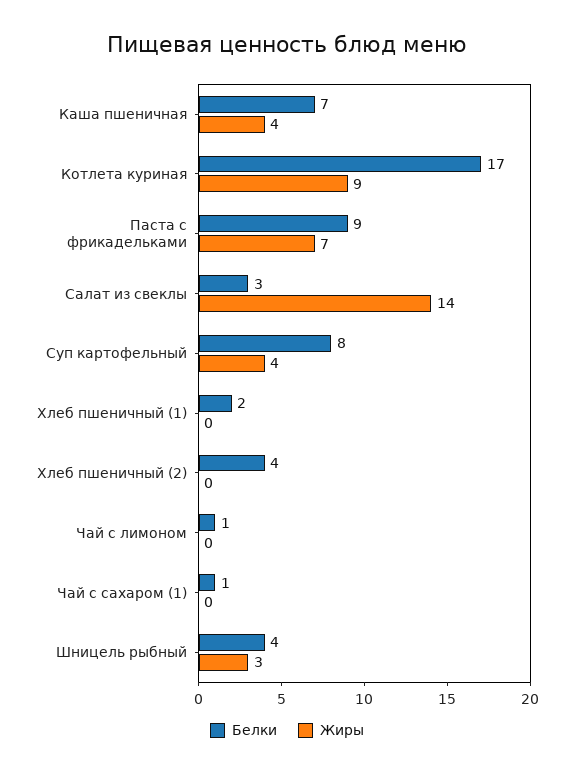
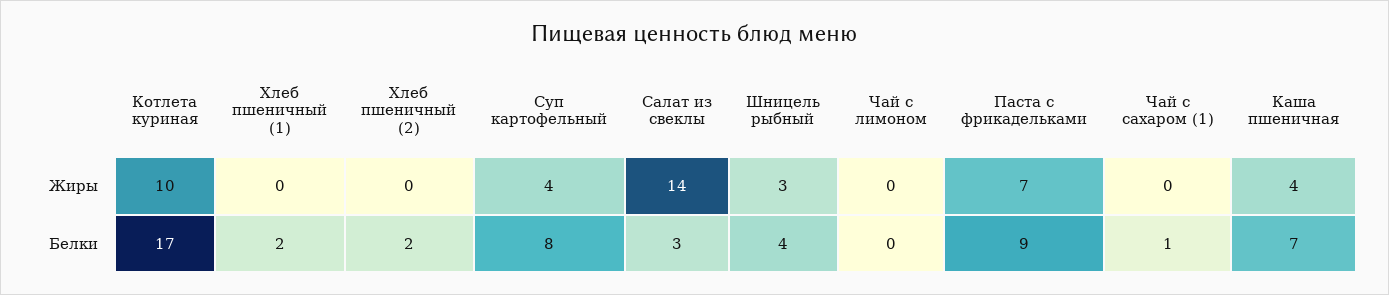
  {
    "Белки": {
      "Каша пшеничная": 7,
      "Котлета куриная": 17,
      "Паста с фрикадельками": 9,
      "Салат из свеклы": 3,
      "Суп картофельный": 8,
      "Хлеб пшеничный (1)": 2,
-     "Хлеб пшеничный (2)": 4,
+     "Хлеб пшеничный (2)": 2,
-     "Чай с лимоном": 1,
+     "Чай с лимоном": 0,
      "Чай с сахаром (1)": 1,
      "Шницель рыбный": 4
    },
    "Жиры": {
      "Каша пшеничная": 4,
-     "Котлета куриная": 9,
+     "Котлета куриная": 10,
      "Паста с фрикадельками": 7,
      "Салат из свеклы": 14,
      "Суп картофельный": 4,
      "Хлеб пшеничный (1)": 0,
      "Хлеб пшеничный (2)": 0,
      "Чай с лимоном": 0,
      "Чай с сахаром (1)": 0,
      "Шницель рыбный": 3
    }
  }

